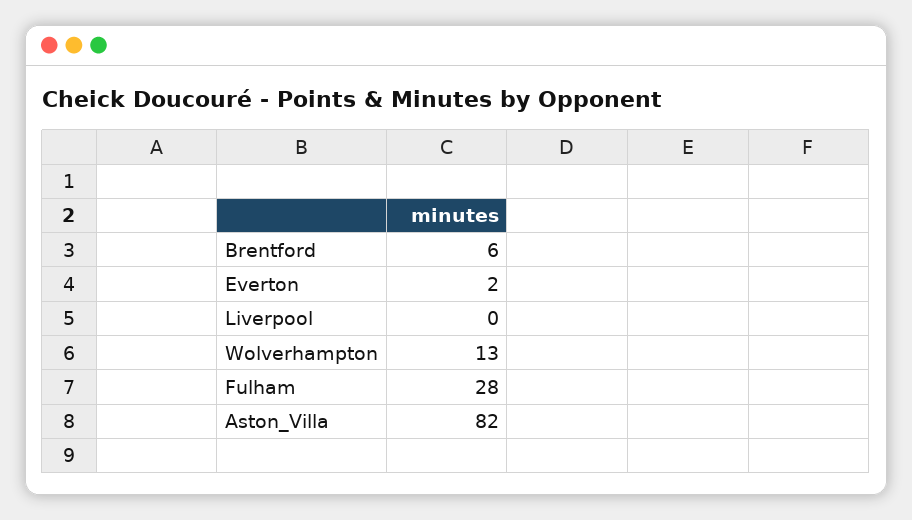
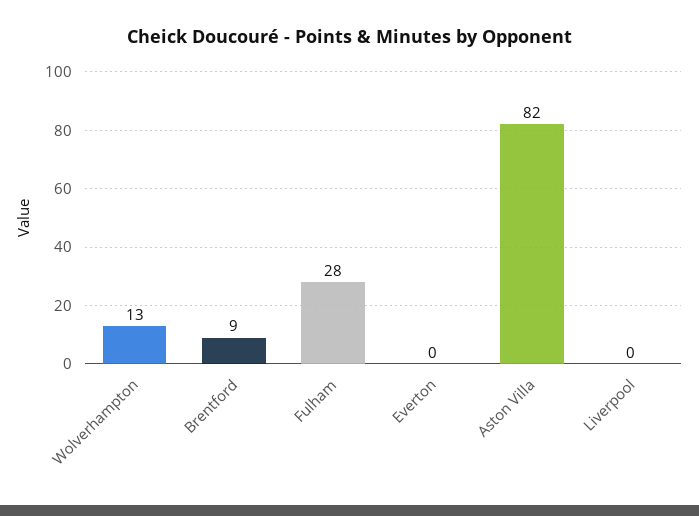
  {
-   "Brentford": 6,
+   "Brentford": 9,
-   "Everton": 2,
+   "Everton": 0,
    "Liverpool": 0,
    "Wolverhampton": 13,
    "Fulham": 28,
    "Aston_Villa": 82
  }

